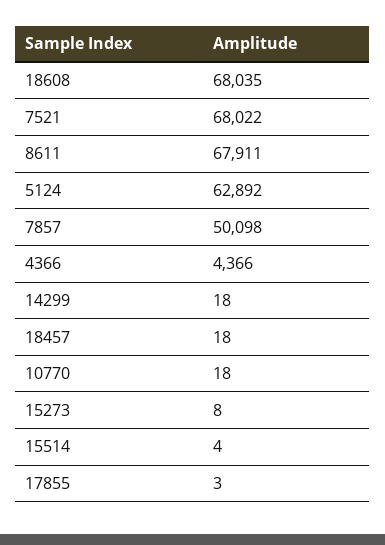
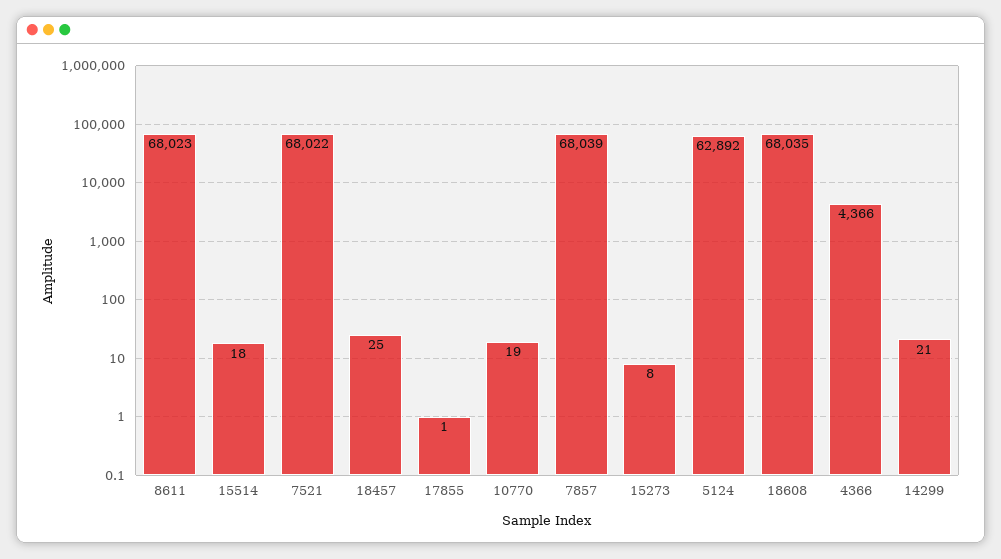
  {
    "18608": 68035,
    "7521": 68022,
-   "8611": 67911,
+   "8611": 68023,
    "5124": 62892,
-   "7857": 50098,
+   "7857": 68039,
    "4366": 4366,
-   "14299": 18,
+   "14299": 21,
-   "18457": 18,
+   "18457": 25,
-   "10770": 18,
+   "10770": 19,
    "15273": 8,
-   "15514": 4,
+   "15514": 18,
-   "17855": 3
+   "17855": 1
  }

